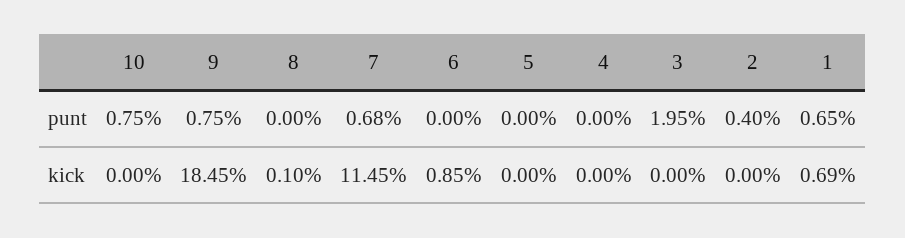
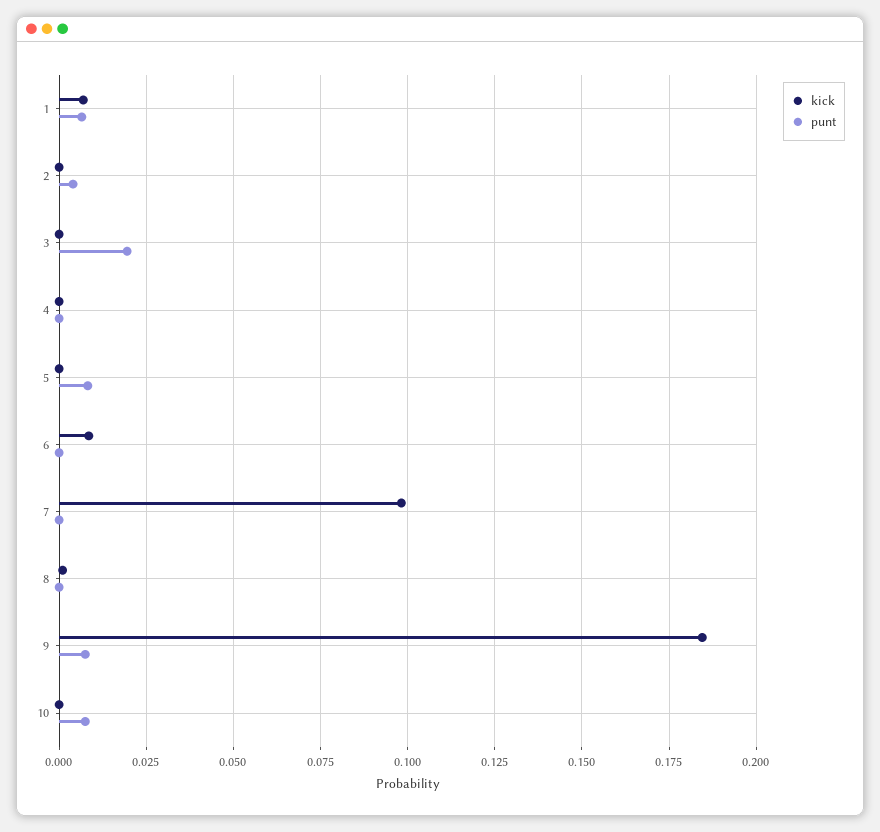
  {
    "punt": {
      "10": 0.0075,
      "9": 0.0075,
      "8": 0,
-     "7": 0.0068,
+     "7": 0,
      "6": 0,
-     "5": 0,
+     "5": 0.0075,
      "4": 0,
      "3": 0.0195,
      "2": 0.004,
      "1": 0.0065
    },
    "kick": {
      "10": 0,
      "9": 0.1845,
      "8": 0.001,
-     "7": 0.1145,
+     "7": 0.0975,
      "6": 0.0085,
      "5": 0,
      "4": 0,
      "3": 0,
      "2": 0,
      "1": 0.0069
    }
  }

